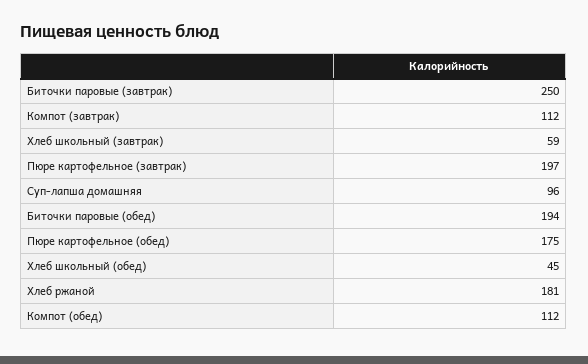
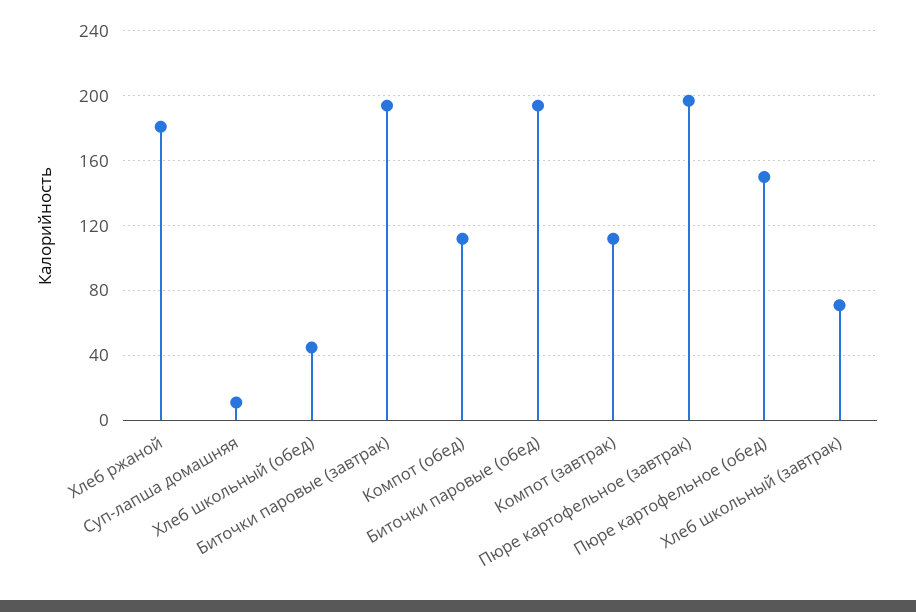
  {
-   "Биточки паровые (завтрак)": 250,
+   "Биточки паровые (завтрак)": 195,
    "Компот (завтрак)": 112,
-   "Хлеб школьный (завтрак)": 59,
+   "Хлеб школьный (завтрак)": 70,
    "Пюре картофельное (завтрак)": 197,
-   "Суп-лапша домашняя": 96,
+   "Суп-лапша домашняя": 10,
    "Биточки паровые (обед)": 194,
-   "Пюре картофельное (обед)": 175,
+   "Пюре картофельное (обед)": 150,
    "Хлеб школьный (обед)": 45,
    "Хлеб ржаной": 181,
    "Компот (обед)": 112
  }

